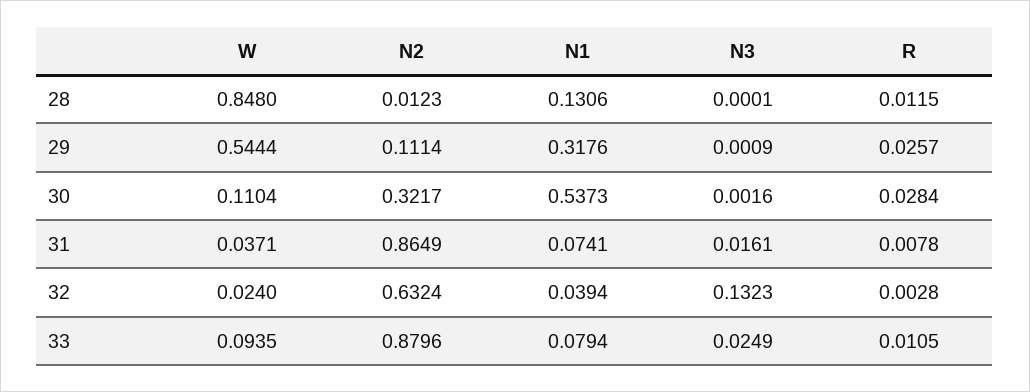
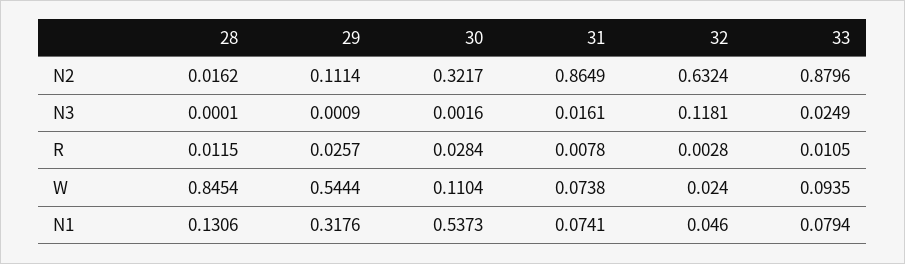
  {
    "W": {
-     "28": 0.848,
+     "28": 0.8454,
      "29": 0.5444,
      "30": 0.1104,
-     "31": 0.0371,
+     "31": 0.0738,
      "32": 0.024,
      "33": 0.0935
    },
    "N2": {
-     "28": 0.0123,
+     "28": 0.0162,
      "29": 0.1114,
      "30": 0.3217,
      "31": 0.8649,
      "32": 0.6324,
      "33": 0.8796
    },
    "N1": {
      "28": 0.1306,
      "29": 0.3176,
      "30": 0.5373,
      "31": 0.0741,
-     "32": 0.0394,
+     "32": 0.046,
      "33": 0.0794
    },
    "N3": {
      "28": 0.0001,
      "29": 0.0009,
      "30": 0.0016,
      "31": 0.0161,
-     "32": 0.1323,
+     "32": 0.1181,
      "33": 0.0249
    },
    "R": {
      "28": 0.0115,
      "29": 0.0257,
      "30": 0.0284,
      "31": 0.0078,
      "32": 0.0028,
      "33": 0.0105
    }
  }

